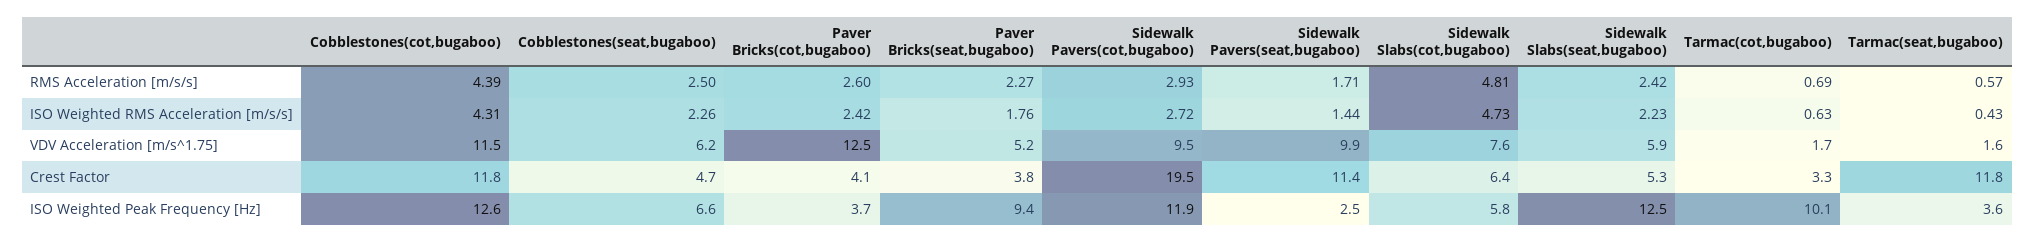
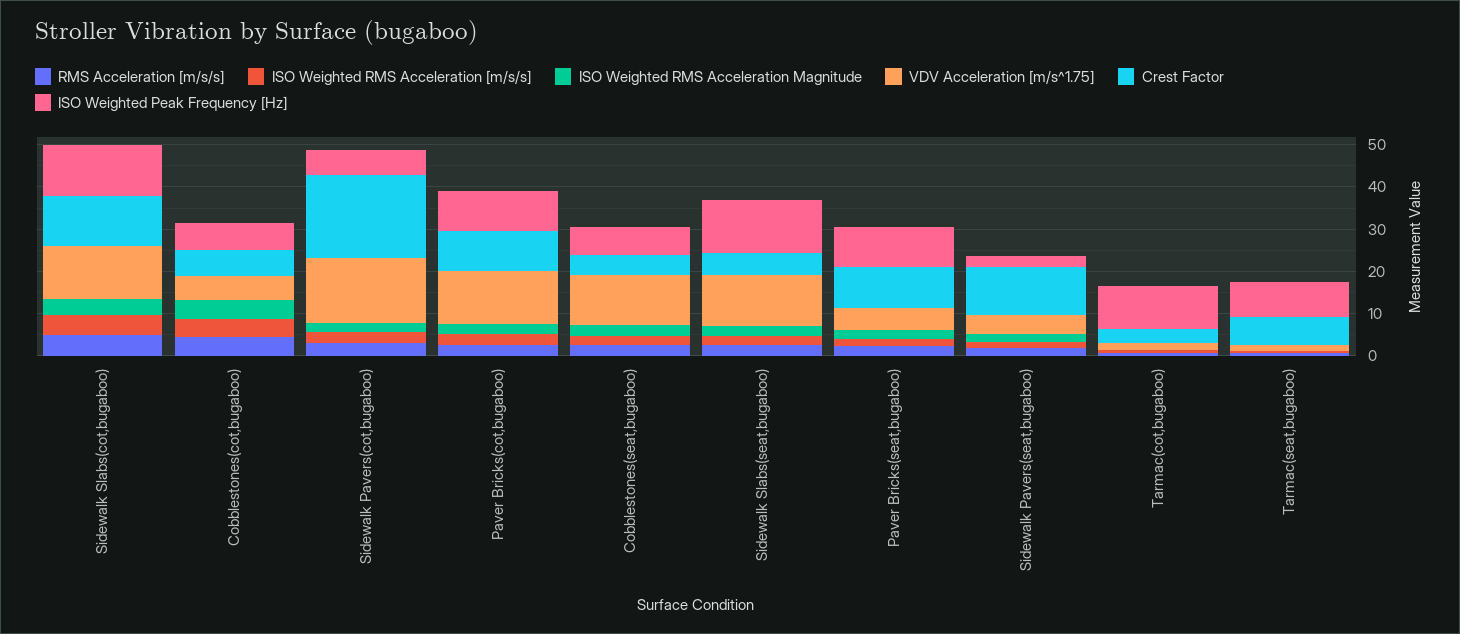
  {
    "RMS Acceleration [m/s/s]": {
      "Cobblestones(cot,bugaboo)": 4.39,
      "Cobblestones(seat,bugaboo)": 2.5,
      "Paver Bricks(cot,bugaboo)": 2.6,
      "Paver Bricks(seat,bugaboo)": 2.27,
      "Sidewalk Pavers(cot,bugaboo)": 2.93,
      "Sidewalk Pavers(seat,bugaboo)": 1.71,
      "Sidewalk Slabs(cot,bugaboo)": 4.81,
      "Sidewalk Slabs(seat,bugaboo)": 2.42,
      "Tarmac(cot,bugaboo)": 0.69,
      "Tarmac(seat,bugaboo)": 0.57
    },
    "ISO Weighted RMS Acceleration [m/s/s]": {
      "Cobblestones(cot,bugaboo)": 4.31,
      "Cobblestones(seat,bugaboo)": 2.26,
      "Paver Bricks(cot,bugaboo)": 2.42,
      "Paver Bricks(seat,bugaboo)": 1.76,
      "Sidewalk Pavers(cot,bugaboo)": 2.72,
      "Sidewalk Pavers(seat,bugaboo)": 1.44,
      "Sidewalk Slabs(cot,bugaboo)": 4.73,
      "Sidewalk Slabs(seat,bugaboo)": 2.23,
      "Tarmac(cot,bugaboo)": 0.63,
      "Tarmac(seat,bugaboo)": 0.43
    },
    "VDV Acceleration [m/s^1.75]": {
-     "Cobblestones(cot,bugaboo)": 11.5,
+     "Cobblestones(cot,bugaboo)": 6,
-     "Cobblestones(seat,bugaboo)": 6.2,
+     "Cobblestones(seat,bugaboo)": 12,
      "Paver Bricks(cot,bugaboo)": 12.5,
      "Paver Bricks(seat,bugaboo)": 5.2,
-     "Sidewalk Pavers(cot,bugaboo)": 9.5,
+     "Sidewalk Pavers(cot,bugaboo)": 16,
-     "Sidewalk Pavers(seat,bugaboo)": 9.9,
+     "Sidewalk Pavers(seat,bugaboo)": 4,
-     "Sidewalk Slabs(cot,bugaboo)": 7.6,
+     "Sidewalk Slabs(cot,bugaboo)": 12,
-     "Sidewalk Slabs(seat,bugaboo)": 5.9,
+     "Sidewalk Slabs(seat,bugaboo)": 12,
      "Tarmac(cot,bugaboo)": 1.7,
      "Tarmac(seat,bugaboo)": 1.6
    },
    "Crest Factor": {
-     "Cobblestones(cot,bugaboo)": 11.8,
+     "Cobblestones(cot,bugaboo)": 6,
      "Cobblestones(seat,bugaboo)": 4.7,
-     "Paver Bricks(cot,bugaboo)": 4.1,
+     "Paver Bricks(cot,bugaboo)": 10,
-     "Paver Bricks(seat,bugaboo)": 3.8,
+     "Paver Bricks(seat,bugaboo)": 10,
      "Sidewalk Pavers(cot,bugaboo)": 19.5,
      "Sidewalk Pavers(seat,bugaboo)": 11.4,
-     "Sidewalk Slabs(cot,bugaboo)": 6.4,
+     "Sidewalk Slabs(cot,bugaboo)": 12,
      "Sidewalk Slabs(seat,bugaboo)": 5.3,
      "Tarmac(cot,bugaboo)": 3.3,
-     "Tarmac(seat,bugaboo)": 11.8
+     "Tarmac(seat,bugaboo)": 6
    },
    "ISO Weighted Peak Frequency [Hz]": {
-     "Cobblestones(cot,bugaboo)": 12.6,
+     "Cobblestones(cot,bugaboo)": 6,
      "Cobblestones(seat,bugaboo)": 6.6,
-     "Paver Bricks(cot,bugaboo)": 3.7,
+     "Paver Bricks(cot,bugaboo)": 10,
      "Paver Bricks(seat,bugaboo)": 9.4,
-     "Sidewalk Pavers(cot,bugaboo)": 11.9,
+     "Sidewalk Pavers(cot,bugaboo)": 6,
      "Sidewalk Pavers(seat,bugaboo)": 2.5,
-     "Sidewalk Slabs(cot,bugaboo)": 5.8,
+     "Sidewalk Slabs(cot,bugaboo)": 12,
      "Sidewalk Slabs(seat,bugaboo)": 12.5,
      "Tarmac(cot,bugaboo)": 10.1,
-     "Tarmac(seat,bugaboo)": 3.6
+     "Tarmac(seat,bugaboo)": 8
-   }
+   },
+   "ISO Weighted RMS Acceleration Magnitude": {
+     "Sidewalk Slabs(cot,bugaboo)": 4,
+     "Cobblestones(cot,bugaboo)": 4,
+     "Sidewalk Pavers(cot,bugaboo)": 2,
+     "Paver Bricks(cot,bugaboo)": 2,
+     "Cobblestones(seat,bugaboo)": 2,
+     "Sidewalk Slabs(seat,bugaboo)": 2,
+     "Paver Bricks(seat,bugaboo)": 2,
+     "Sidewalk Pavers(seat,bugaboo)": 2,
+     "Tarmac(cot,bugaboo)": 0,
+     "Tarmac(seat,bugaboo)": 0
+   }
  }

